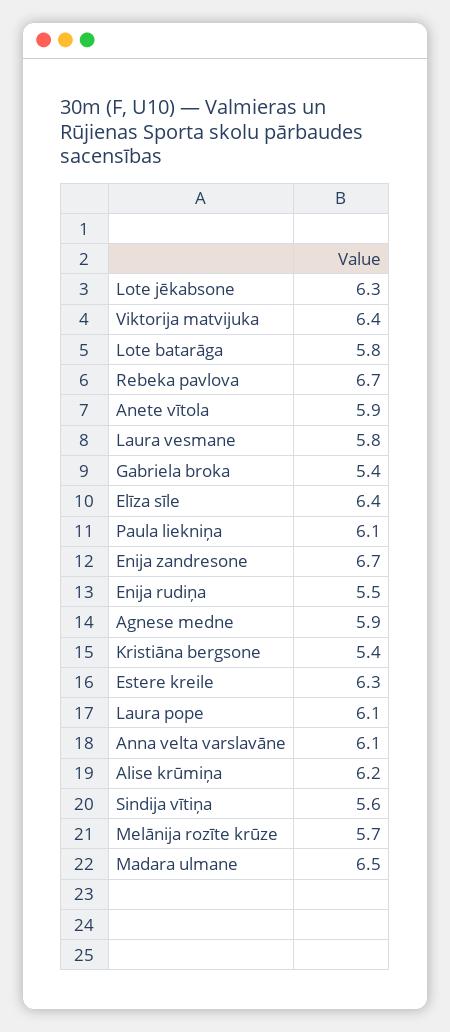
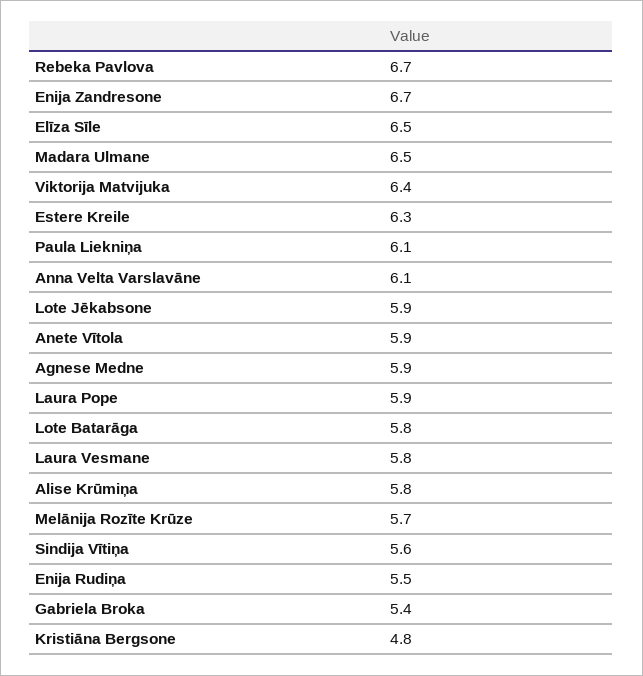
  {
-   "Lote jēkabsone": 6.3,
+   "Lote jēkabsone": 5.9,
    "Viktorija matvijuka": 6.4,
    "Lote batarāga": 5.8,
    "Rebeka pavlova": 6.7,
    "Anete vītola": 5.9,
    "Laura vesmane": 5.8,
    "Gabriela broka": 5.4,
-   "Elīza sīle": 6.4,
+   "Elīza sīle": 6.5,
    "Paula liekniņa": 6.1,
    "Enija zandresone": 6.7,
    "Enija rudiņa": 5.5,
    "Agnese medne": 5.9,
-   "Kristiāna bergsone": 5.4,
+   "Kristiāna bergsone": 4.8,
    "Estere kreile": 6.3,
-   "Laura pope": 6.1,
+   "Laura pope": 5.9,
    "Anna velta varslavāne": 6.1,
-   "Alise krūmiņa": 6.2,
+   "Alise krūmiņa": 5.8,
    "Sindija vītiņa": 5.6,
    "Melānija rozīte krūze": 5.7,
    "Madara ulmane": 6.5
  }

